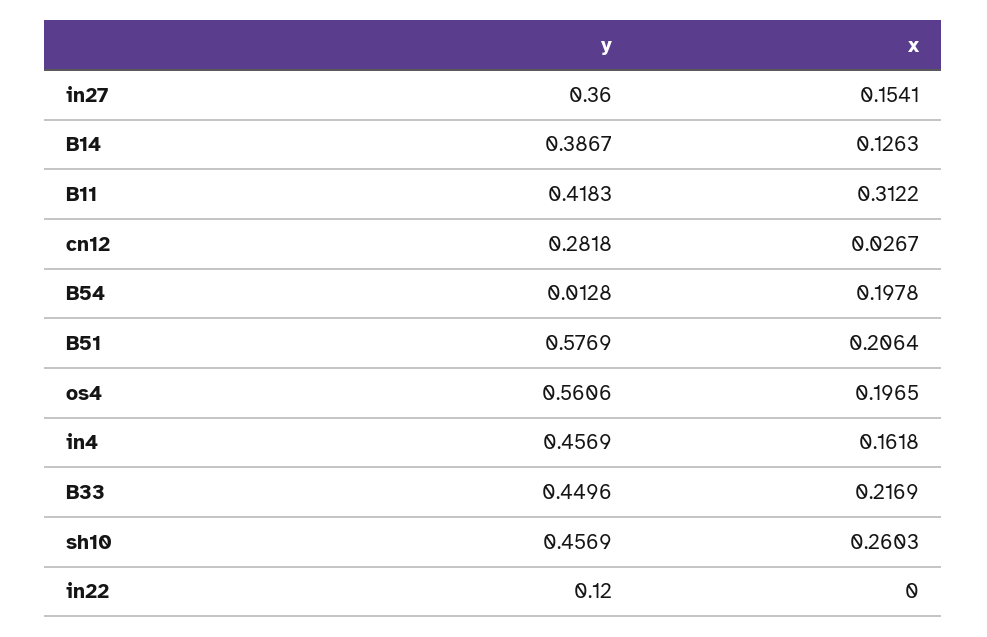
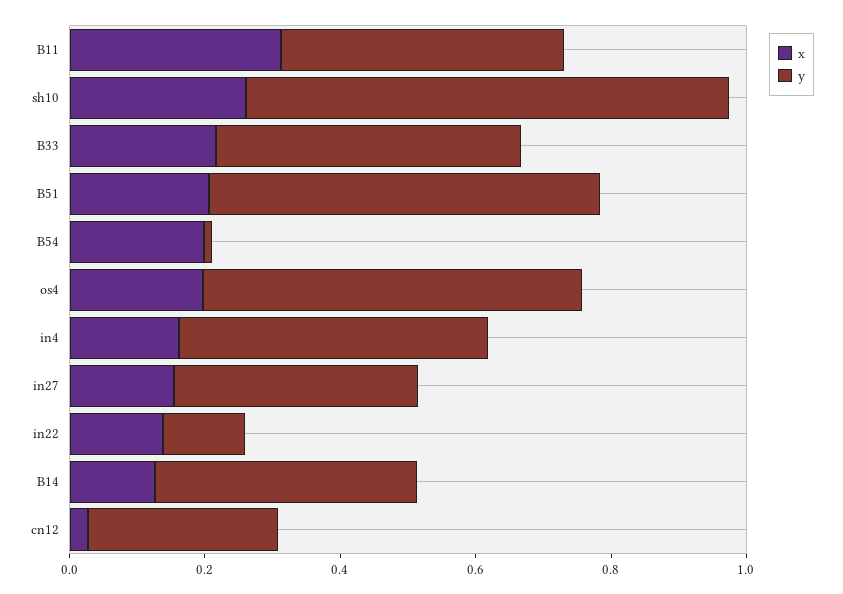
  {
    "y": {
      "in27": 0.36,
      "B14": 0.3867,
      "B11": 0.4183,
      "cn12": 0.2818,
      "B54": 0.0128,
      "B51": 0.5769,
      "os4": 0.5606,
      "in4": 0.4569,
      "B33": 0.4496,
-     "sh10": 0.4569,
+     "sh10": 0.7,
      "in22": 0.12
    },
    "x": {
      "in27": 0.1541,
      "B14": 0.1263,
      "B11": 0.3122,
      "cn12": 0.0267,
      "B54": 0.1978,
      "B51": 0.2064,
      "os4": 0.1965,
      "in4": 0.1618,
      "B33": 0.2169,
      "sh10": 0.2603,
-     "in22": 0
+     "in22": 0.15
    }
  }

